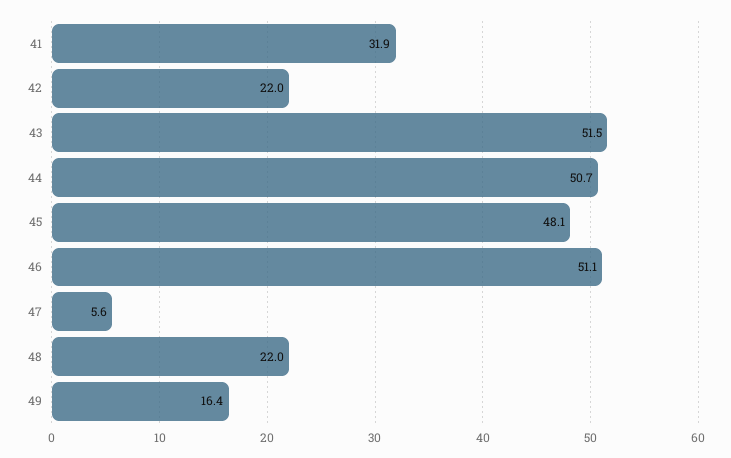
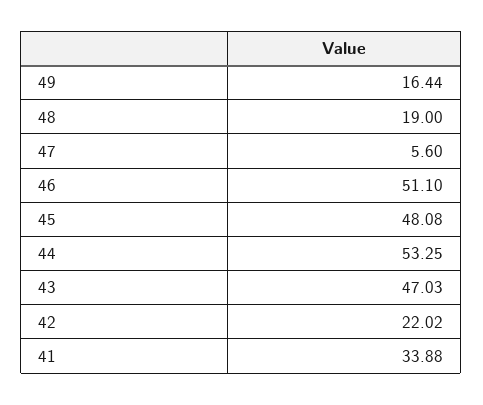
  {
-   "41": 31.9,
+   "41": 33.88,
    "42": 22.02,
-   "43": 51.5,
+   "43": 47.03,
-   "44": 50.7,
+   "44": 53.25,
    "45": 48.08,
    "46": 51.1,
    "47": 5.6,
-   "48": 22,
+   "48": 19,
    "49": 16.44
  }

